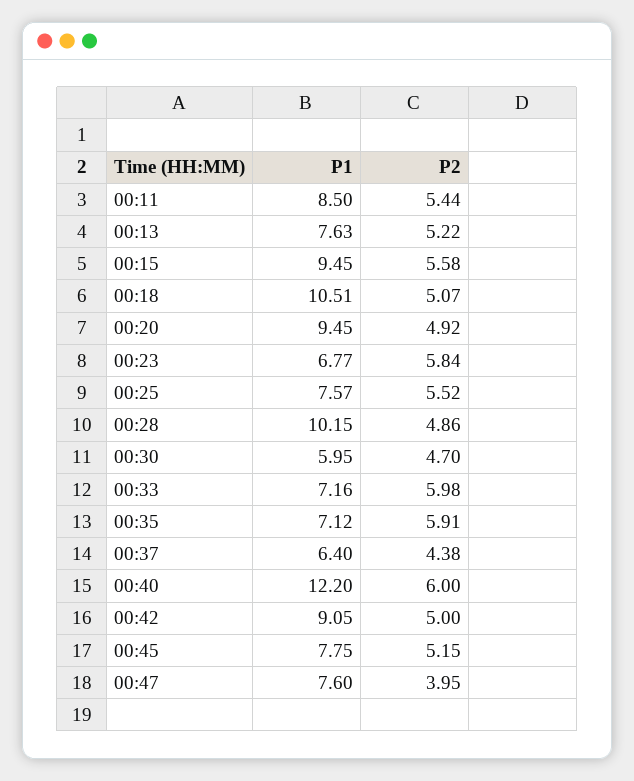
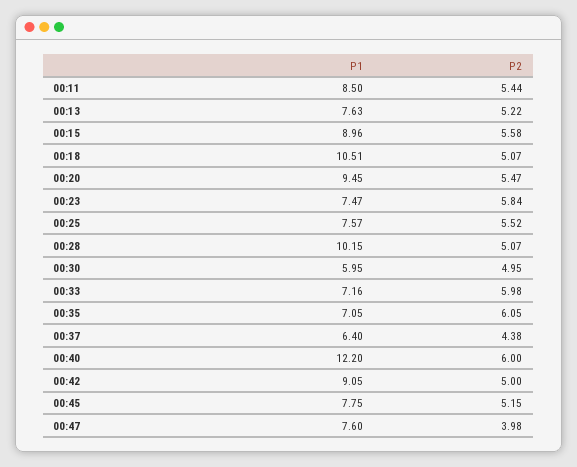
  {
    "P1": {
      "00:11": 8.5,
      "00:13": 7.63,
-     "00:15": 9.45,
+     "00:15": 8.96,
      "00:18": 10.51,
      "00:20": 9.45,
-     "00:23": 6.77,
+     "00:23": 7.47,
      "00:25": 7.57,
      "00:28": 10.15,
      "00:30": 5.95,
      "00:33": 7.16,
-     "00:35": 7.12,
+     "00:35": 7.05,
      "00:37": 6.4,
      "00:40": 12.2,
      "00:42": 9.05,
      "00:45": 7.75,
      "00:47": 7.6
    },
    "P2": {
      "00:11": 5.44,
      "00:13": 5.22,
      "00:15": 5.58,
      "00:18": 5.07,
-     "00:20": 4.92,
+     "00:20": 5.47,
      "00:23": 5.84,
      "00:25": 5.52,
-     "00:28": 4.86,
+     "00:28": 5.07,
-     "00:30": 4.7,
+     "00:30": 4.95,
      "00:33": 5.98,
-     "00:35": 5.91,
+     "00:35": 6.05,
      "00:37": 4.38,
      "00:40": 6,
      "00:42": 5,
      "00:45": 5.15,
-     "00:47": 3.95
+     "00:47": 3.98
    }
  }

